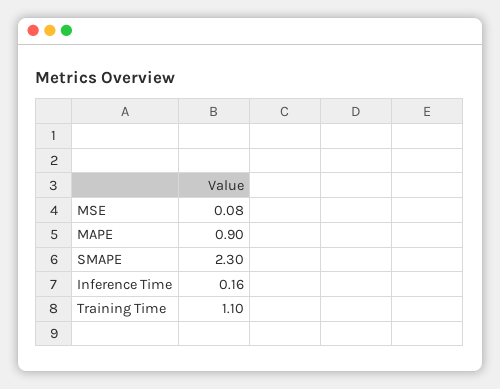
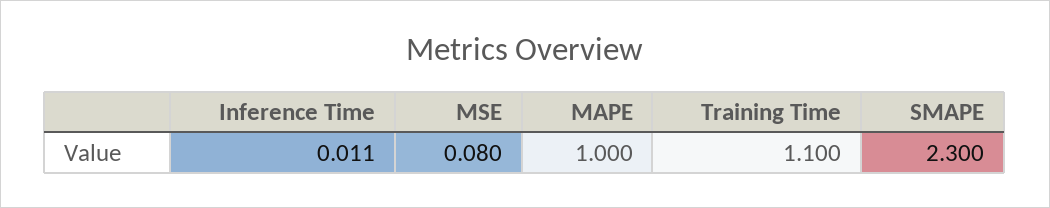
  {
    "MSE": 0.08,
-   "MAPE": 0.9,
+   "MAPE": 1,
    "SMAPE": 2.3,
-   "Inference Time": 0.16,
+   "Inference Time": 0.011,
    "Training Time": 1.1
  }

